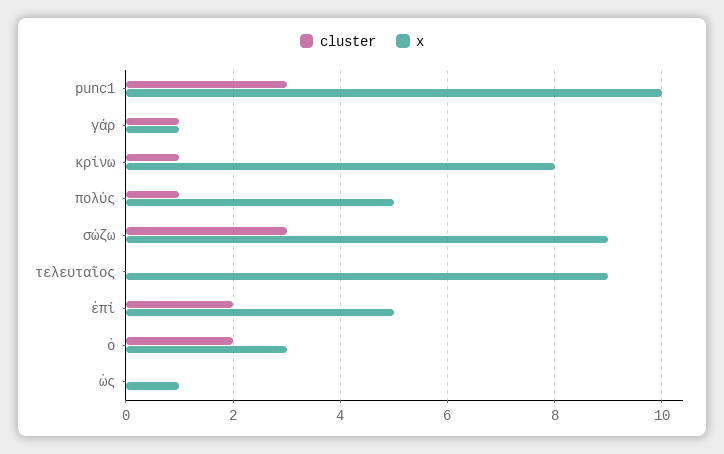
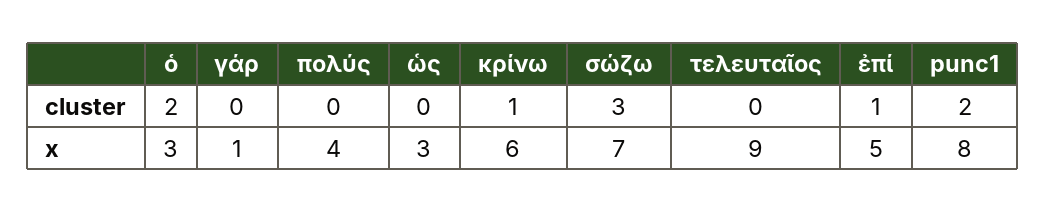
  {
    "cluster": {
-     "punc1": 3,
+     "punc1": 2,
-     "γάρ": 1,
+     "γάρ": 0,
      "κρίνω": 1,
-     "πολύς": 1,
+     "πολύς": 0,
      "σώζω": 3,
      "τελευταῖος": 0,
-     "ἐπί": 2,
+     "ἐπί": 1,
      "ὁ": 2,
      "ὡς": 0
    },
    "x": {
-     "punc1": 10,
+     "punc1": 8,
      "γάρ": 1,
-     "κρίνω": 8,
+     "κρίνω": 6,
-     "πολύς": 5,
+     "πολύς": 4,
-     "σώζω": 9,
+     "σώζω": 7,
      "τελευταῖος": 9,
      "ἐπί": 5,
      "ὁ": 3,
-     "ὡς": 1
+     "ὡς": 3
    }
  }

